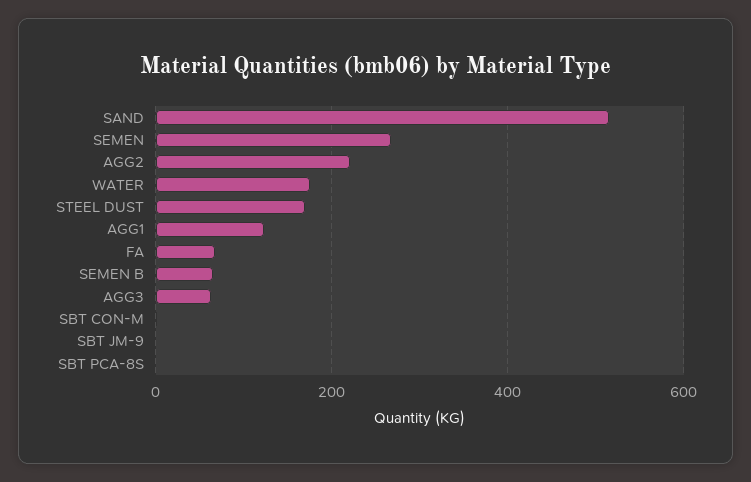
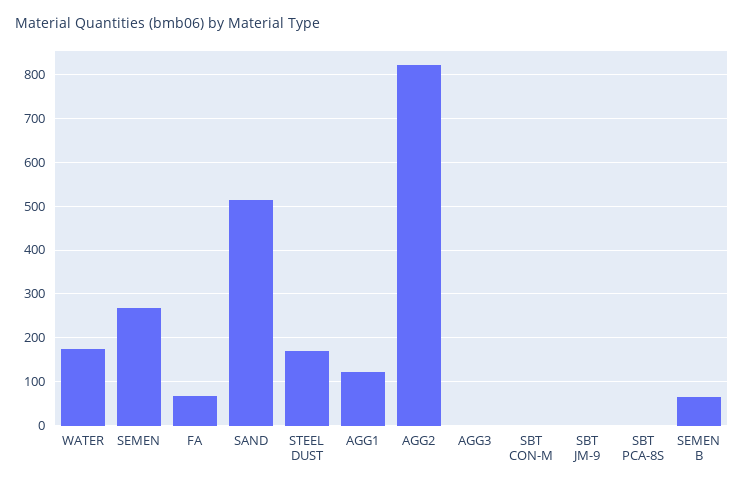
  {
    "SAND": 520,
    "SEMEN": 260,
-   "AGG2": 220,
+   "AGG2": 820,
    "WATER": 180,
    "STEEL DUST": 180,
    "AGG1": 120,
    "FA": 60,
    "SEMEN B": 60,
-   "AGG3": 60,
+   "AGG3": 0,
    "SBT CON-M": 0,
    "SBT JM-9": 0,
    "SBT PCA-8S": 0
  }

